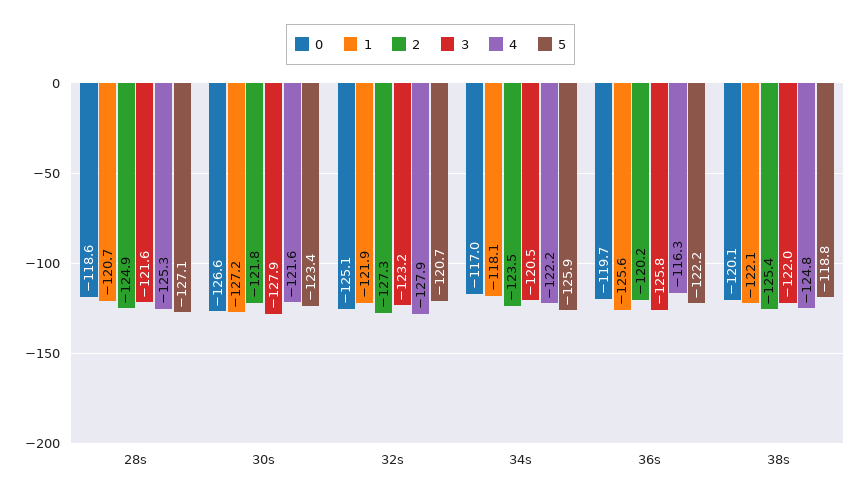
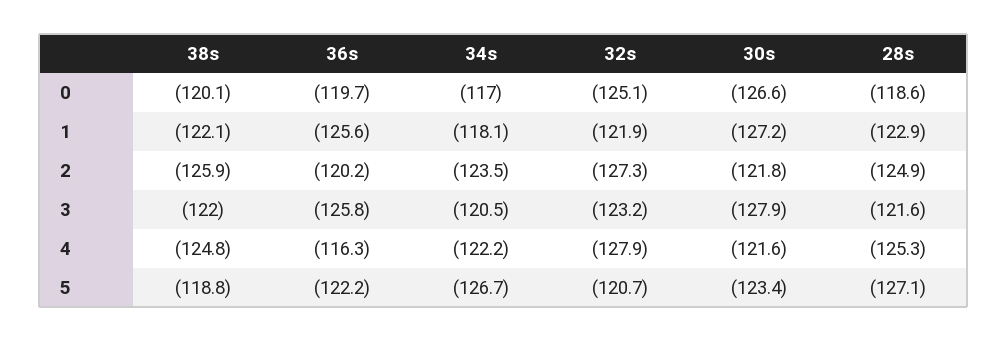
  {
    "0": {
      "28s": -118.6,
      "30s": -126.6,
      "32s": -125.1,
      "34s": -117,
      "36s": -119.7,
      "38s": -120.1
    },
    "1": {
-     "28s": -120.7,
+     "28s": -122.9,
      "30s": -127.2,
      "32s": -121.9,
      "34s": -118.1,
      "36s": -125.6,
      "38s": -122.1
    },
    "2": {
      "28s": -124.9,
      "30s": -121.8,
      "32s": -127.3,
      "34s": -123.5,
      "36s": -120.2,
-     "38s": -125.4
+     "38s": -125.9
    },
    "3": {
      "28s": -121.6,
      "30s": -127.9,
      "32s": -123.2,
      "34s": -120.5,
      "36s": -125.8,
      "38s": -122
    },
    "4": {
      "28s": -125.3,
      "30s": -121.6,
      "32s": -127.9,
      "34s": -122.2,
      "36s": -116.3,
      "38s": -124.8
    },
    "5": {
      "28s": -127.1,
      "30s": -123.4,
      "32s": -120.7,
-     "34s": -125.9,
+     "34s": -126.7,
      "36s": -122.2,
      "38s": -118.8
    }
  }

